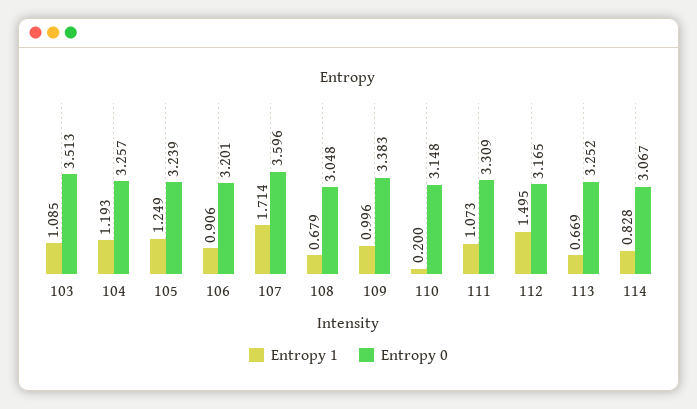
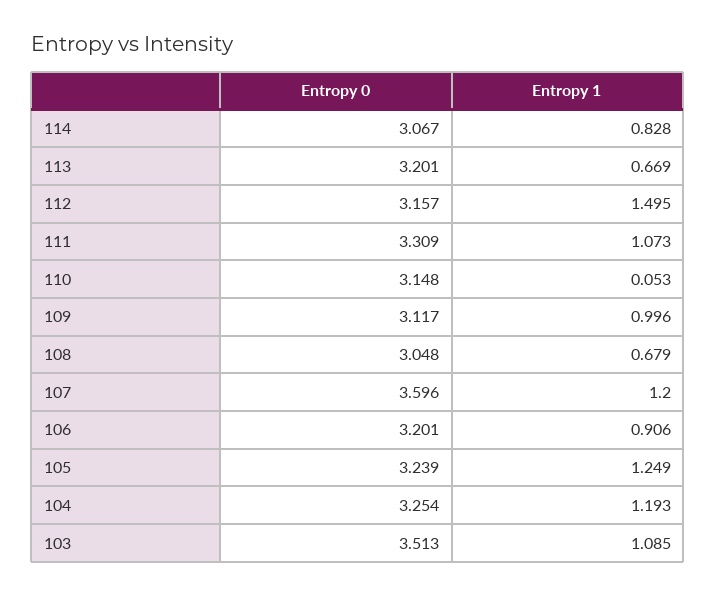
  {
    "Entropy 1": {
      "103": 1.085,
      "104": 1.193,
      "105": 1.249,
      "106": 0.906,
-     "107": 1.714,
+     "107": 1.2,
      "108": 0.679,
      "109": 0.996,
-     "110": 0.2,
+     "110": 0.053,
      "111": 1.073,
      "112": 1.495,
      "113": 0.669,
      "114": 0.828
    },
    "Entropy 0": {
      "103": 3.513,
-     "104": 3.257,
+     "104": 3.254,
      "105": 3.239,
      "106": 3.201,
      "107": 3.596,
      "108": 3.048,
-     "109": 3.383,
+     "109": 3.117,
      "110": 3.148,
      "111": 3.309,
-     "112": 3.165,
+     "112": 3.157,
-     "113": 3.252,
+     "113": 3.201,
      "114": 3.067
    }
  }

